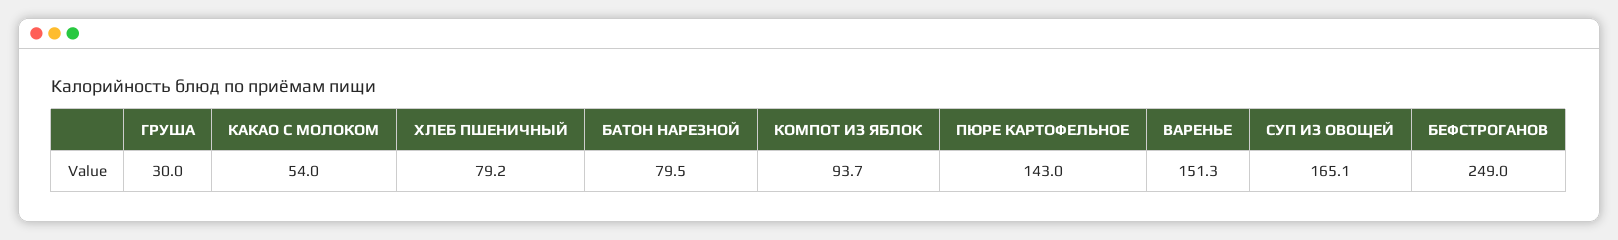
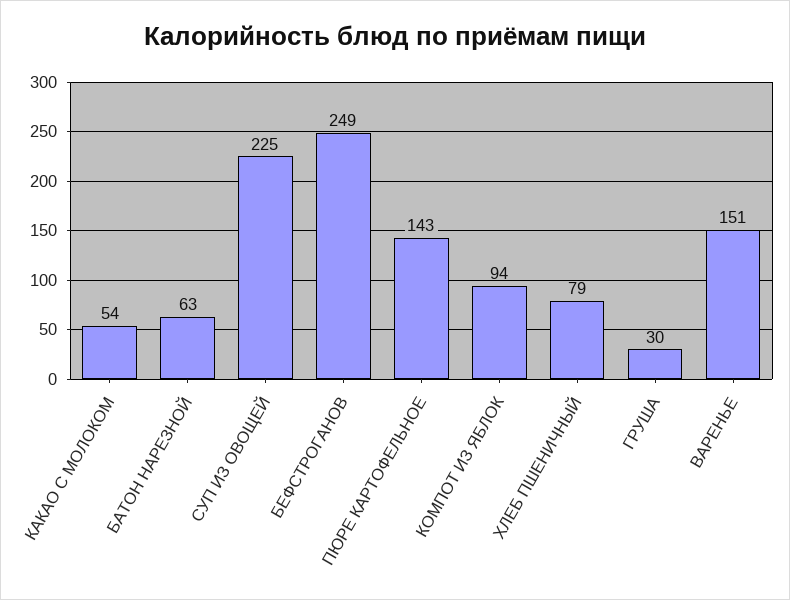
  {
    "ГРУША": 30,
    "КАКАО С МОЛОКОМ": 54,
    "ХЛЕБ ПШЕНИЧНЫЙ": 79.2,
-   "БАТОН НАРЕЗНОЙ": 79.5,
+   "БАТОН НАРЕЗНОЙ": 63,
    "КОМПОТ ИЗ ЯБЛОК": 93.7,
    "ПЮРЕ КАРТОФЕЛЬНОЕ": 143,
    "ВАРЕНЬЕ": 151.3,
-   "СУП ИЗ ОВОЩЕЙ": 165.1,
+   "СУП ИЗ ОВОЩЕЙ": 225,
    "БЕФСТРОГАНОВ": 249
  }

